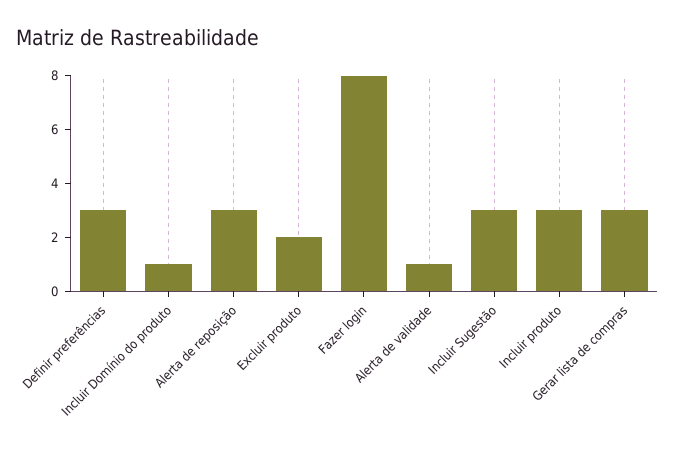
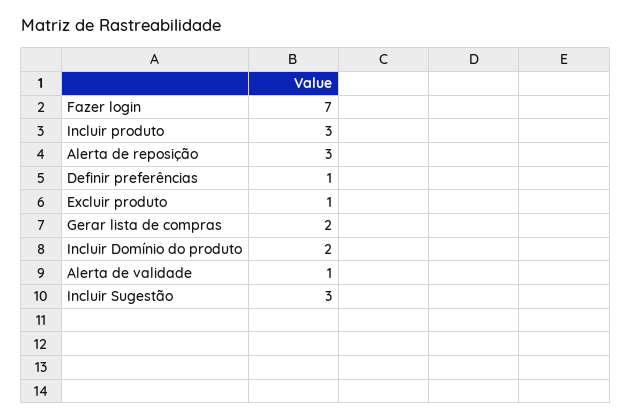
  {
-   "Definir preferências": 3,
+   "Definir preferências": 1,
-   "Incluir Domínio do produto": 1,
+   "Incluir Domínio do produto": 2,
    "Alerta de reposição": 3,
-   "Excluir produto": 2,
+   "Excluir produto": 1,
-   "Fazer login": 8,
+   "Fazer login": 7,
    "Alerta de validade": 1,
    "Incluir Sugestão": 3,
    "Incluir produto": 3,
-   "Gerar lista de compras": 3
+   "Gerar lista de compras": 2
  }

